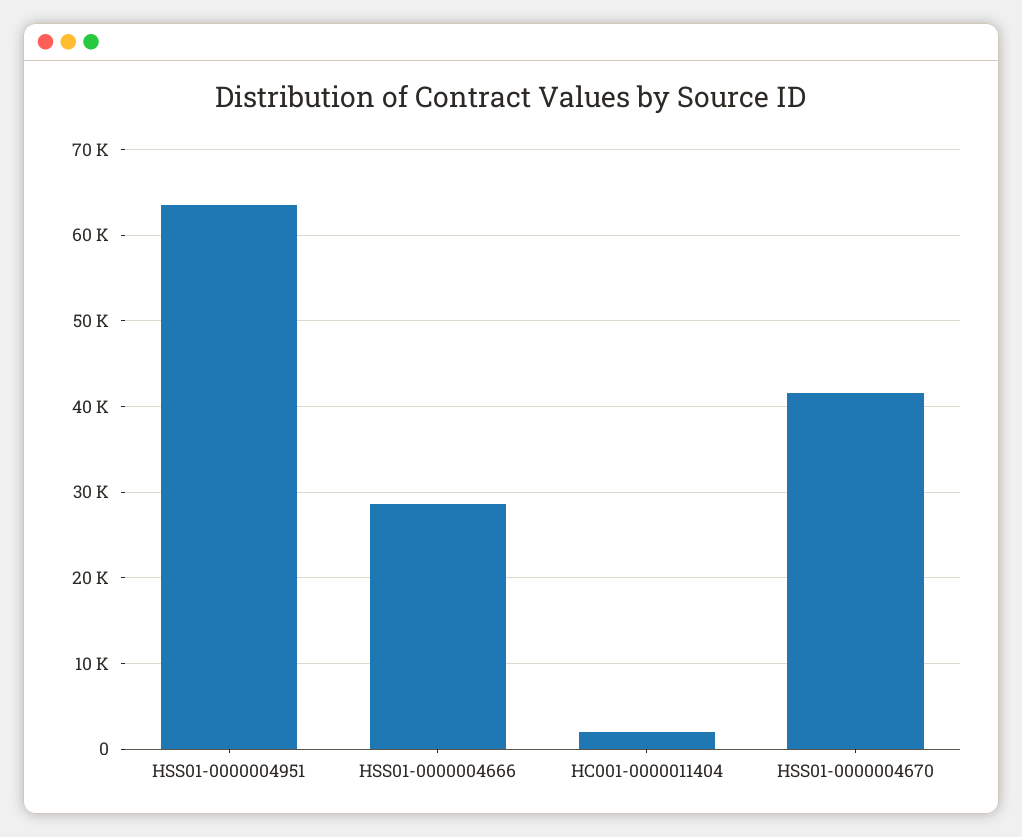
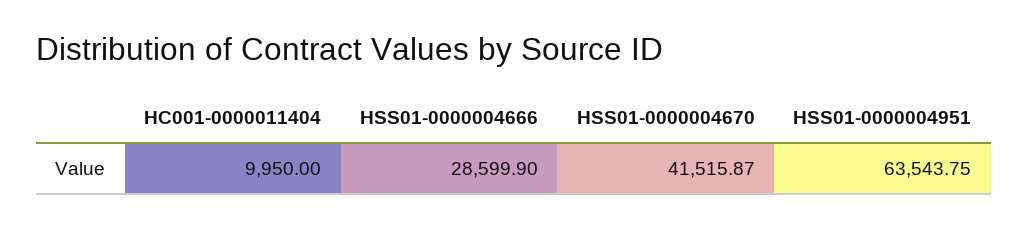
  {
    "HSS01-0000004951": 63543.75,
    "HSS01-0000004666": 28599.9,
-   "HC001-0000011404": 2000,
+   "HC001-0000011404": 9950,
    "HSS01-0000004670": 41515.87
  }

